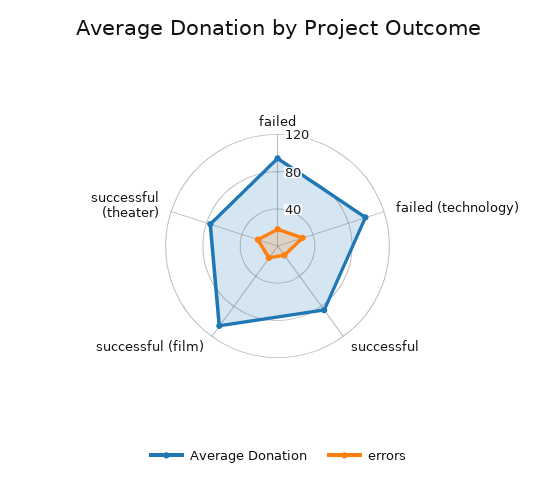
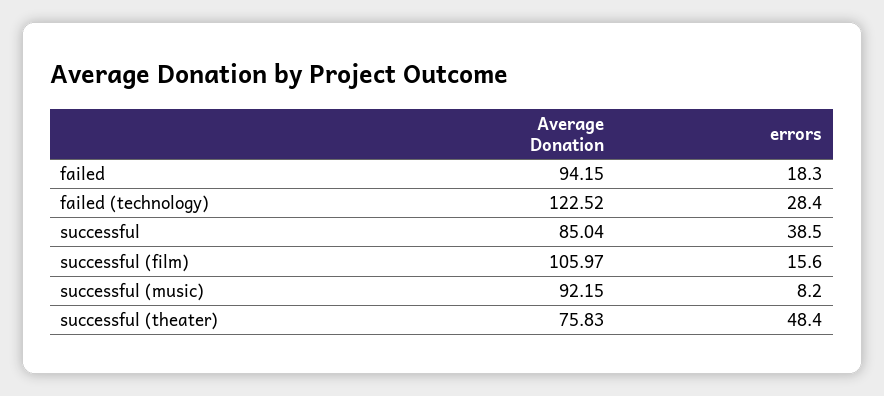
  {
    "Average Donation": {
      "failed": 94.15,
-     "failed (technology)": 100,
+     "failed (technology)": 122.52,
      "successful": 85.04,
      "successful (film)": 105.97,
-     "successful (theater)": 75.83
+     "successful (theater)": 75.83,
+     "successful (music)": 92.15
    },
    "errors": {
      "failed": 18.3,
      "failed (technology)": 28.4,
-     "successful": 10,
+     "successful": 38.5,
      "successful (film)": 15.6,
-     "successful (theater)": 20
+     "successful (theater)": 48.4,
+     "successful (music)": 8.2
    }
  }

